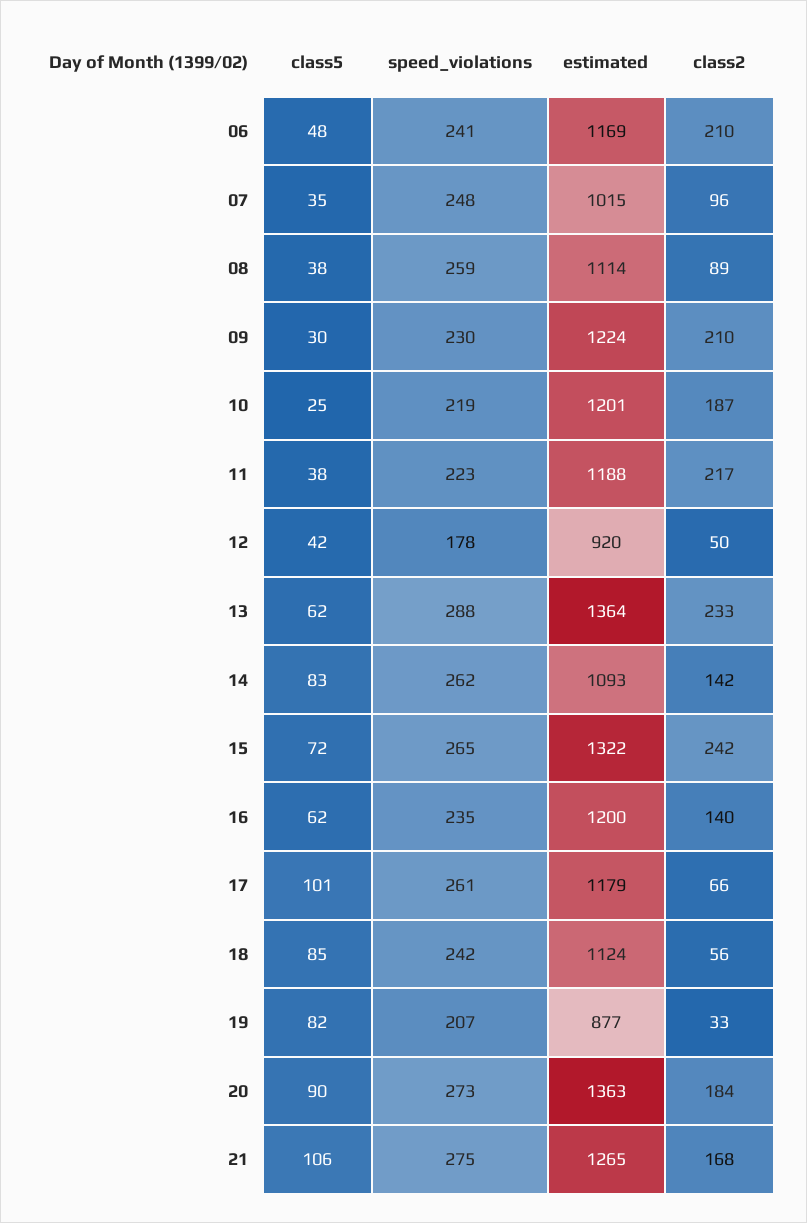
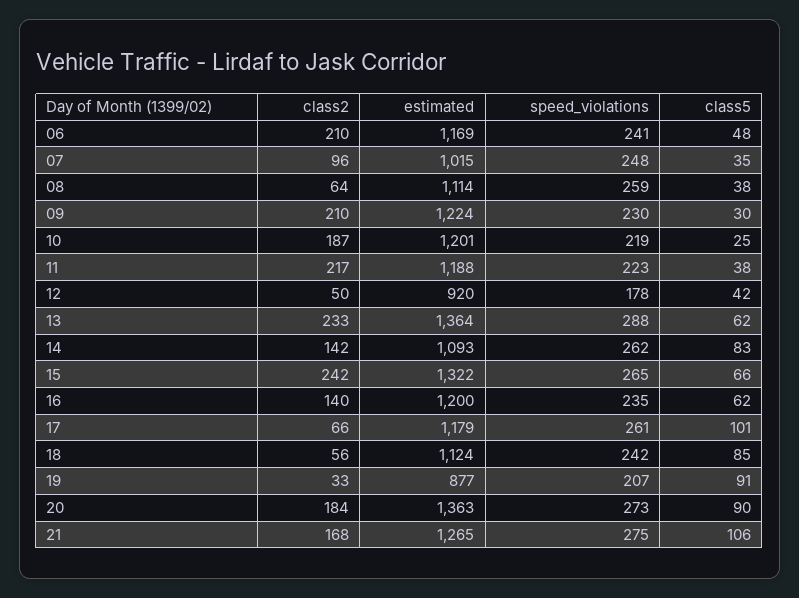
  {
    "class5": {
      "06": 48,
      "07": 35,
      "08": 38,
      "09": 30,
      "10": 25,
      "11": 38,
      "12": 42,
      "13": 62,
      "14": 83,
-     "15": 72,
+     "15": 66,
      "16": 62,
      "17": 101,
      "18": 85,
-     "19": 82,
+     "19": 91,
      "20": 90,
      "21": 106
    },
    "speed_violations": {
      "06": 241,
      "07": 248,
      "08": 259,
      "09": 230,
      "10": 219,
      "11": 223,
      "12": 178,
      "13": 288,
      "14": 262,
      "15": 265,
      "16": 235,
      "17": 261,
      "18": 242,
      "19": 207,
      "20": 273,
      "21": 275
    },
    "estimated": {
      "06": 1169,
      "07": 1015,
      "08": 1114,
      "09": 1224,
      "10": 1201,
      "11": 1188,
      "12": 920,
      "13": 1364,
      "14": 1093,
      "15": 1322,
      "16": 1200,
      "17": 1179,
      "18": 1124,
      "19": 877,
      "20": 1363,
      "21": 1265
    },
    "class2": {
      "06": 210,
      "07": 96,
-     "08": 89,
+     "08": 64,
      "09": 210,
      "10": 187,
      "11": 217,
      "12": 50,
      "13": 233,
      "14": 142,
      "15": 242,
      "16": 140,
      "17": 66,
      "18": 56,
      "19": 33,
      "20": 184,
      "21": 168
    }
  }

